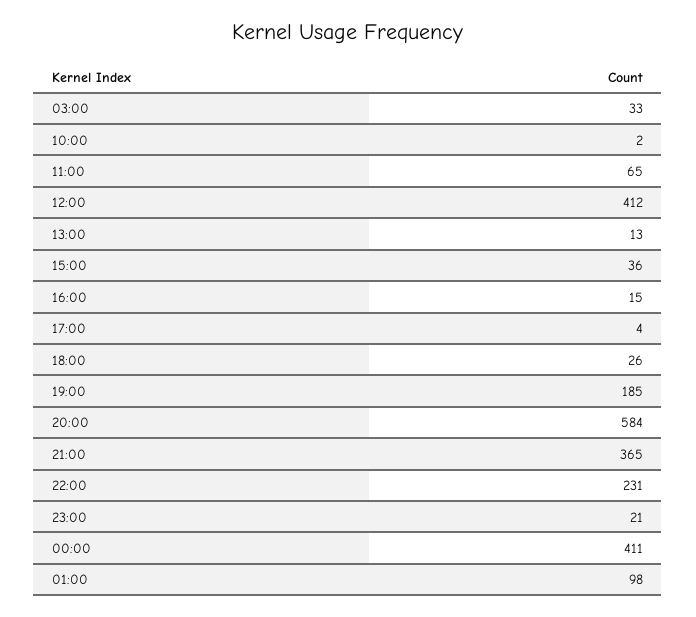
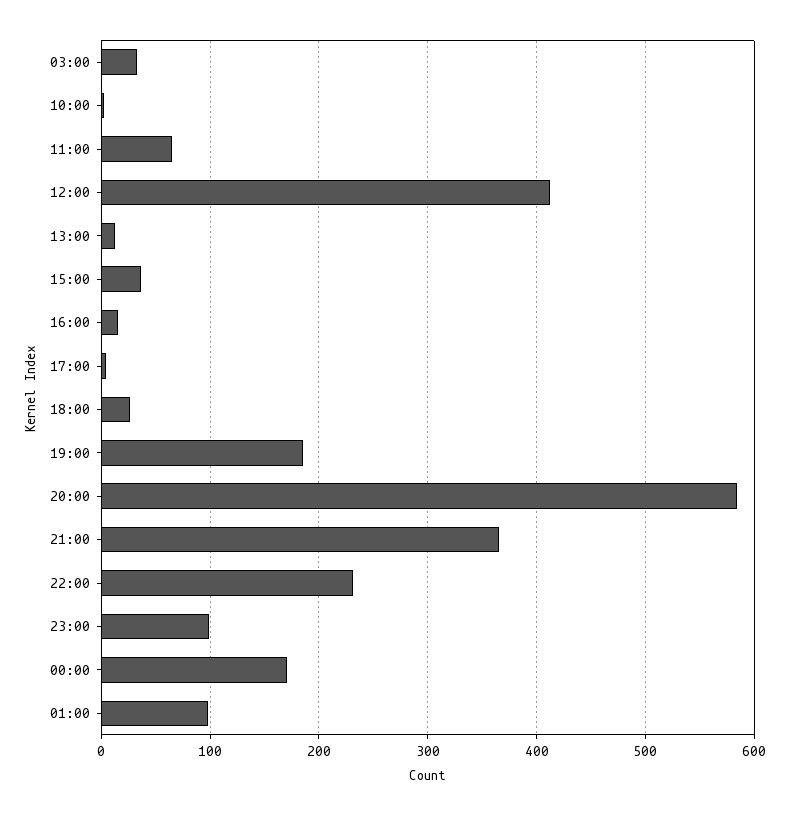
  {
    "03:00": 33,
    "10:00": 2,
    "11:00": 65,
    "12:00": 412,
    "13:00": 13,
    "15:00": 36,
    "16:00": 15,
    "17:00": 4,
    "18:00": 26,
    "19:00": 185,
    "20:00": 584,
    "21:00": 365,
    "22:00": 231,
-   "23:00": 21,
+   "23:00": 100,
-   "00:00": 411,
+   "00:00": 170,
    "01:00": 98
  }

